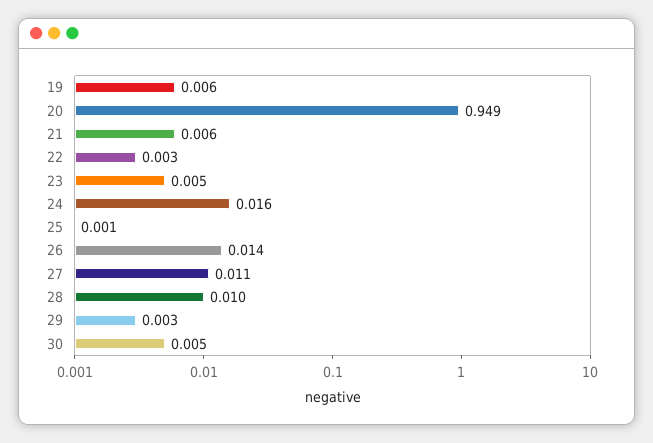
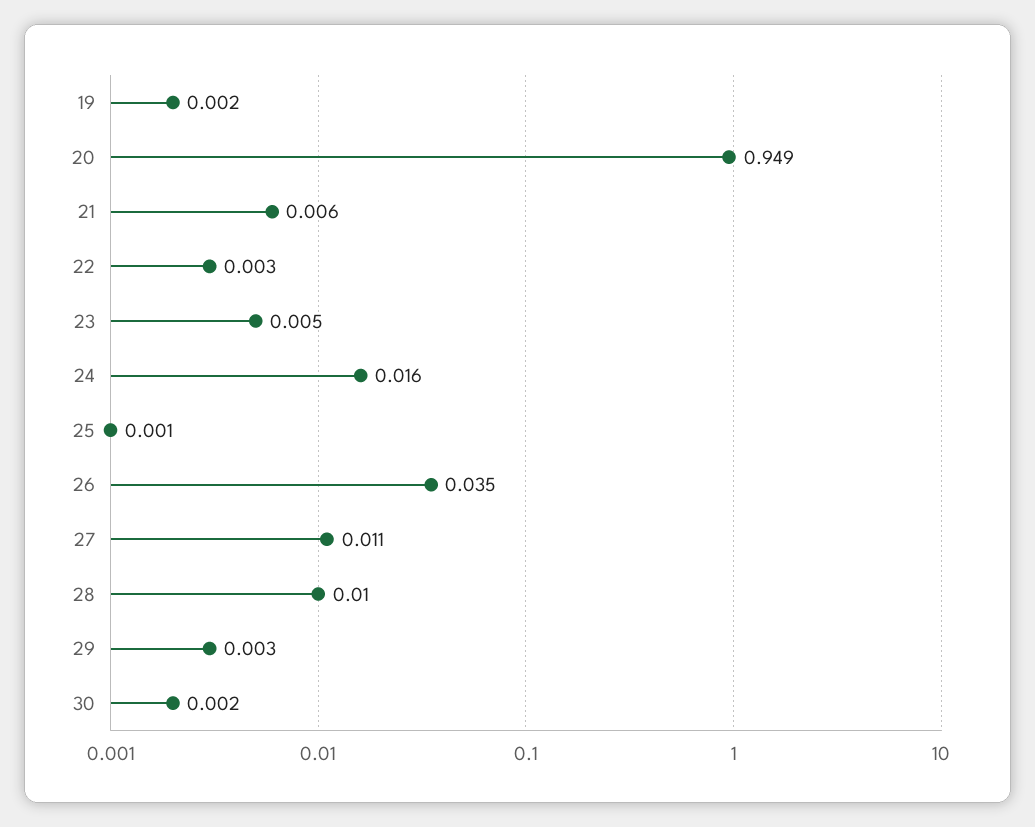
  {
-   "19": 0.006,
+   "19": 0.002,
    "20": 0.949,
    "21": 0.006,
    "22": 0.003,
    "23": 0.005,
    "24": 0.016,
    "25": 0.001,
-   "26": 0.014,
+   "26": 0.035,
    "27": 0.011,
    "28": 0.01,
    "29": 0.003,
-   "30": 0.005
+   "30": 0.002
  }

